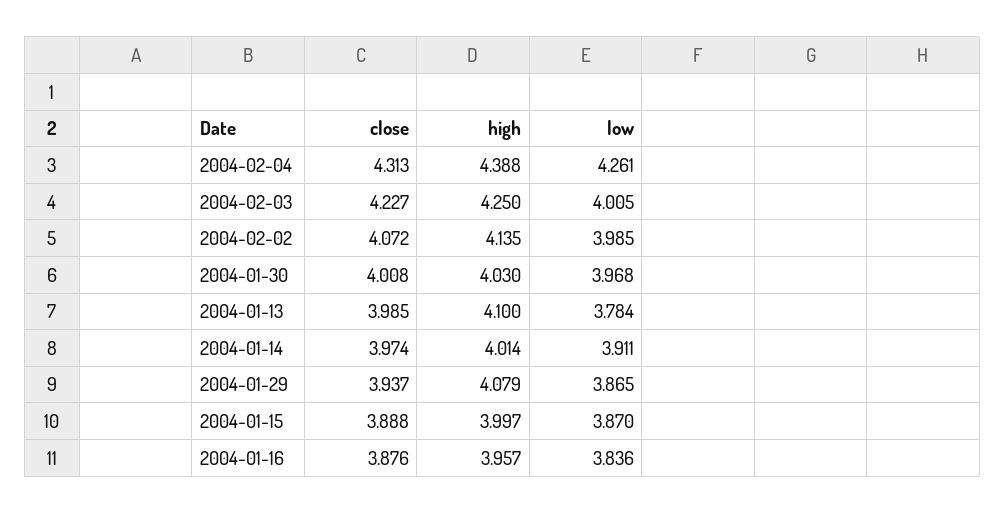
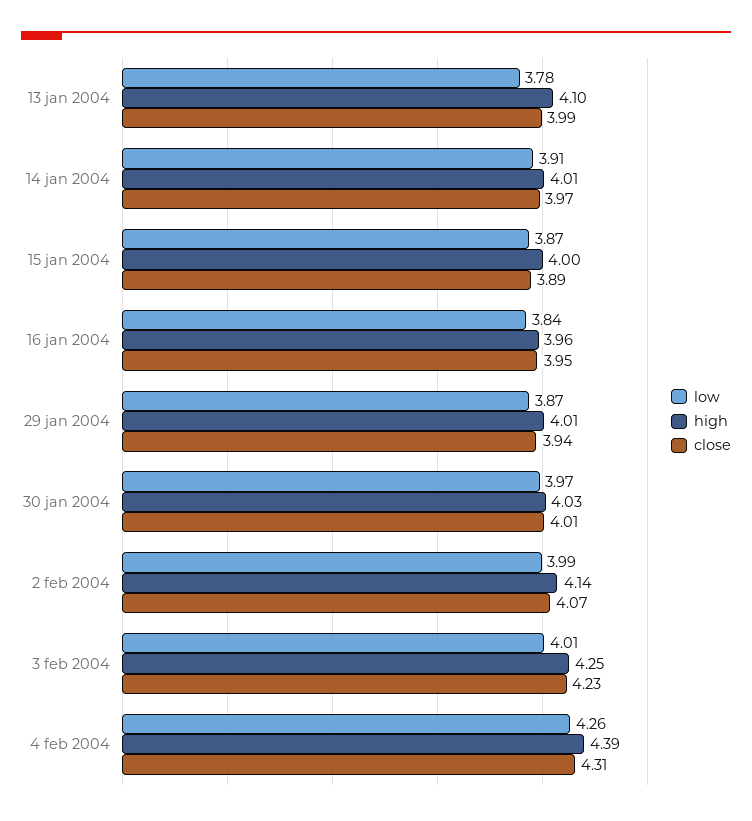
  {
    "close": {
      "2004-02-04": 4.313,
      "2004-02-03": 4.227,
      "2004-02-02": 4.072,
      "2004-01-30": 4.008,
      "2004-01-13": 3.985,
      "2004-01-14": 3.974,
      "2004-01-29": 3.937,
      "2004-01-15": 3.888,
-     "2004-01-16": 3.876
+     "2004-01-16": 3.95
    },
    "high": {
      "2004-02-04": 4.388,
      "2004-02-03": 4.25,
      "2004-02-02": 4.135,
      "2004-01-30": 4.03,
      "2004-01-13": 4.1,
      "2004-01-14": 4.014,
-     "2004-01-29": 4.079,
+     "2004-01-29": 4.01,
      "2004-01-15": 3.997,
      "2004-01-16": 3.957
    },
    "low": {
      "2004-02-04": 4.261,
      "2004-02-03": 4.005,
      "2004-02-02": 3.985,
      "2004-01-30": 3.968,
      "2004-01-13": 3.784,
      "2004-01-14": 3.911,
      "2004-01-29": 3.865,
      "2004-01-15": 3.87,
      "2004-01-16": 3.836
    }
  }

